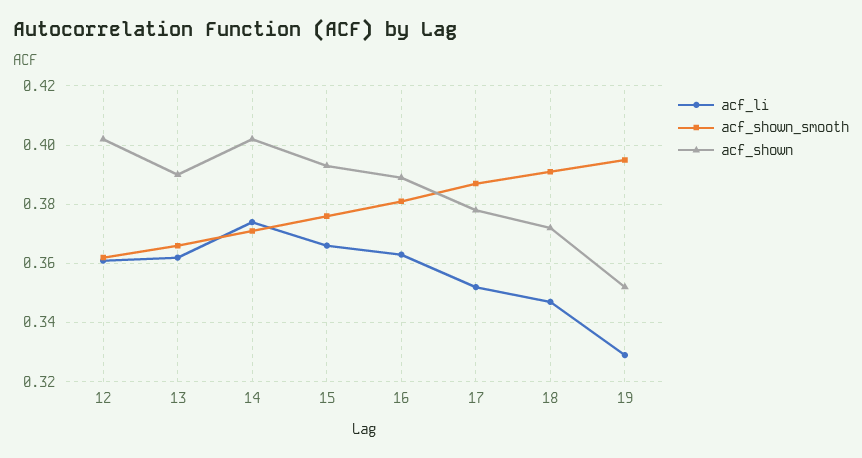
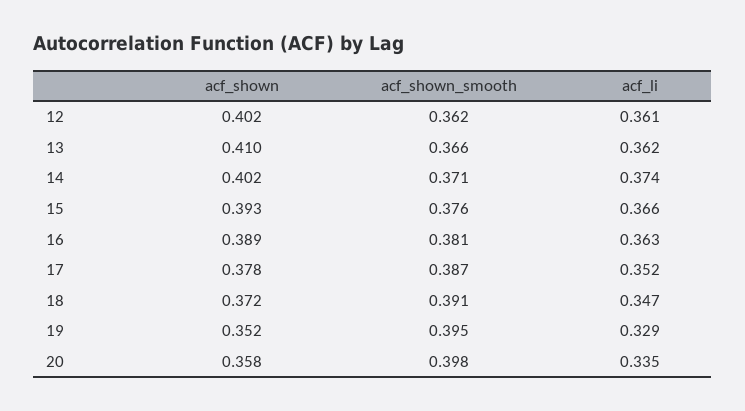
  {
    "acf_li": {
      "12": 0.361,
      "13": 0.362,
      "14": 0.374,
      "15": 0.366,
      "16": 0.363,
      "17": 0.352,
      "18": 0.347,
-     "19": 0.329
+     "19": 0.329,
+     "20": 0.335
    },
    "acf_shown_smooth": {
      "12": 0.362,
      "13": 0.366,
      "14": 0.371,
      "15": 0.376,
      "16": 0.381,
      "17": 0.387,
      "18": 0.391,
-     "19": 0.395
+     "19": 0.395,
+     "20": 0.398
    },
    "acf_shown": {
      "12": 0.402,
-     "13": 0.39,
+     "13": 0.41,
      "14": 0.402,
      "15": 0.393,
      "16": 0.389,
      "17": 0.378,
      "18": 0.372,
-     "19": 0.352
+     "19": 0.352,
+     "20": 0.358
    }
  }

